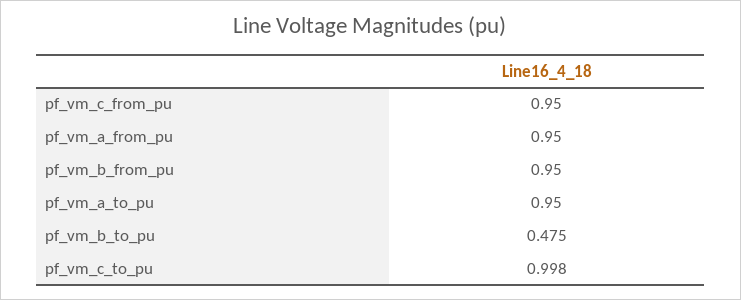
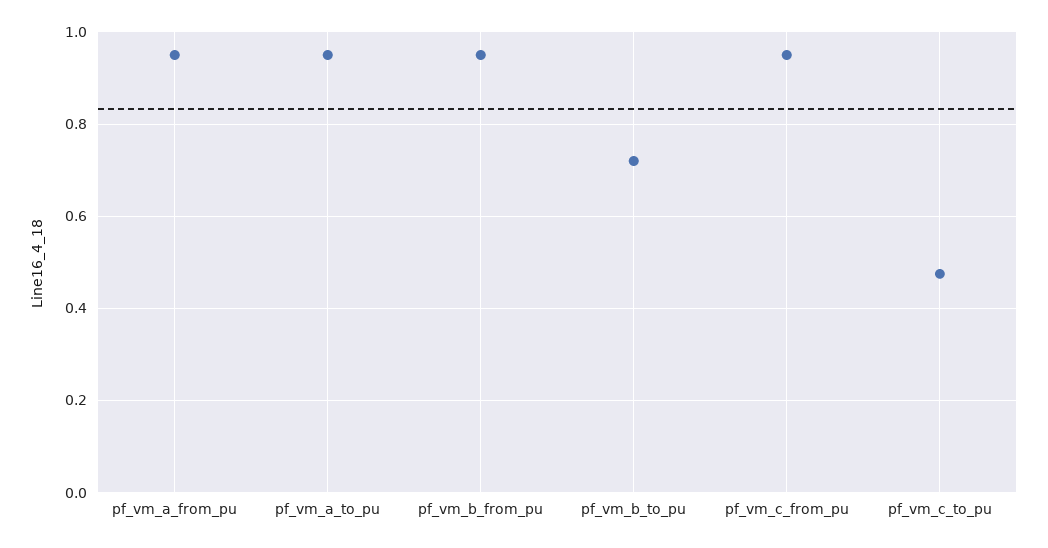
  {
    "pf_vm_c_from_pu": 0.95,
    "pf_vm_a_from_pu": 0.95,
    "pf_vm_b_from_pu": 0.95,
    "pf_vm_a_to_pu": 0.95,
-   "pf_vm_b_to_pu": 0.475,
+   "pf_vm_b_to_pu": 0.72,
-   "pf_vm_c_to_pu": 0.998
+   "pf_vm_c_to_pu": 0.48
  }

